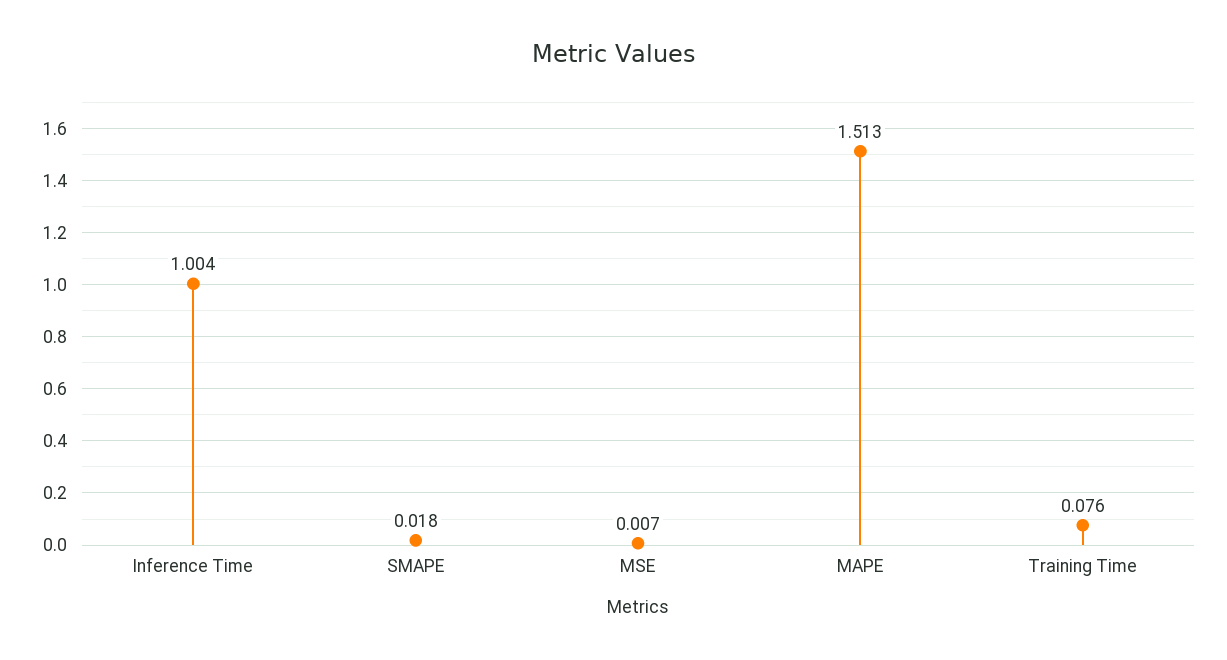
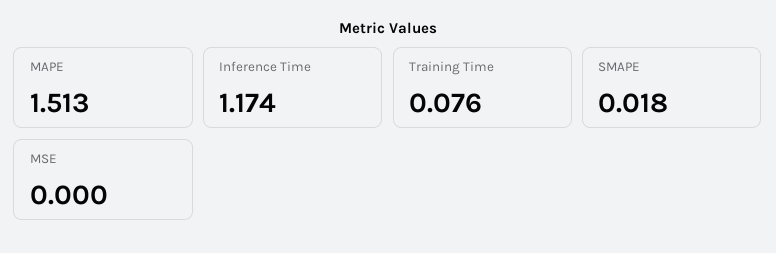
  {
-   "Inference Time": 1.004,
+   "Inference Time": 1.174,
    "SMAPE": 0.018,
-   "MSE": 0.007,
+   "MSE": 0,
    "MAPE": 1.513,
    "Training Time": 0.076
  }

